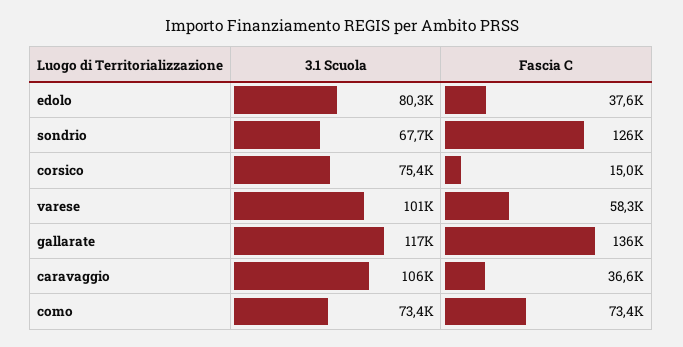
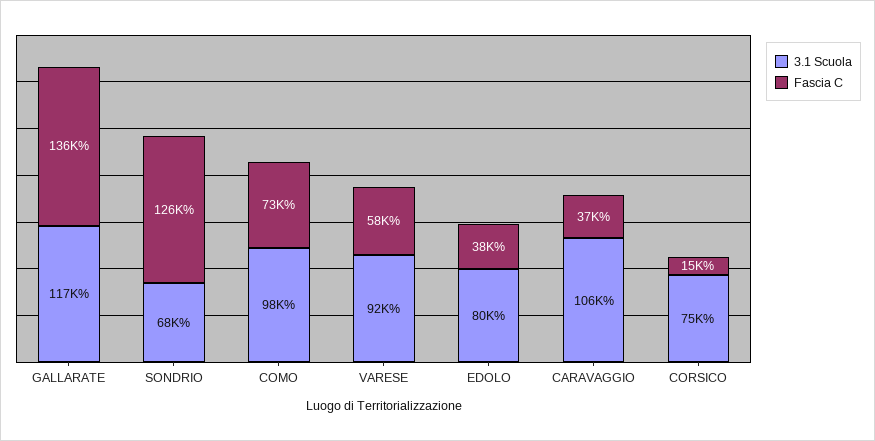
  {
    "3.1 Scuola": {
      "edolo": 80300,
      "sondrio": 67700,
      "corsico": 75400,
-     "varese": 101000,
+     "varese": 92000,
      "gallarate": 117000,
      "caravaggio": 106000,
-     "como": 73400
+     "como": 98000
    },
    "Fascia C": {
      "edolo": 37600,
      "sondrio": 126000,
      "corsico": 15000,
      "varese": 58300,
      "gallarate": 136000,
      "caravaggio": 36600,
      "como": 73400
    }
  }

